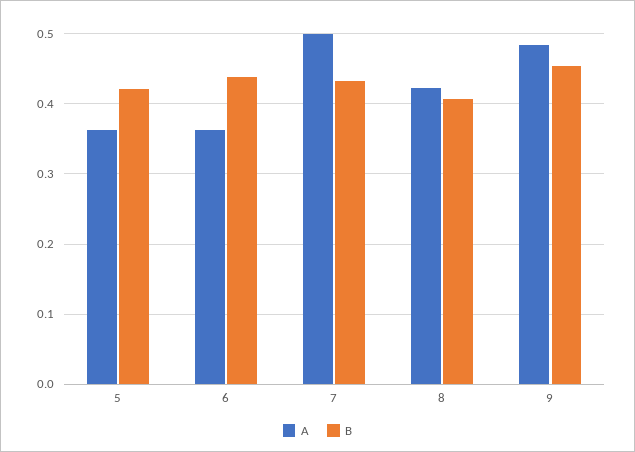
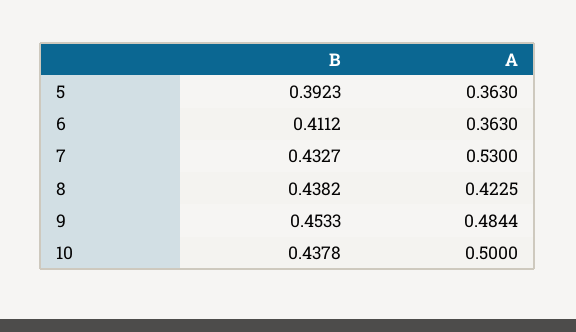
  {
    "A": {
      "5": 0.363,
      "6": 0.363,
-     "7": 0.5,
+     "7": 0.53,
      "8": 0.4225,
-     "9": 0.4844
+     "9": 0.4844,
+     "10": 0.5
    },
    "B": {
-     "5": 0.42,
+     "5": 0.3923,
-     "6": 0.44,
+     "6": 0.4112,
      "7": 0.4327,
-     "8": 0.41,
+     "8": 0.4382,
-     "9": 0.4533
+     "9": 0.4533,
+     "10": 0.4378
    }
  }

